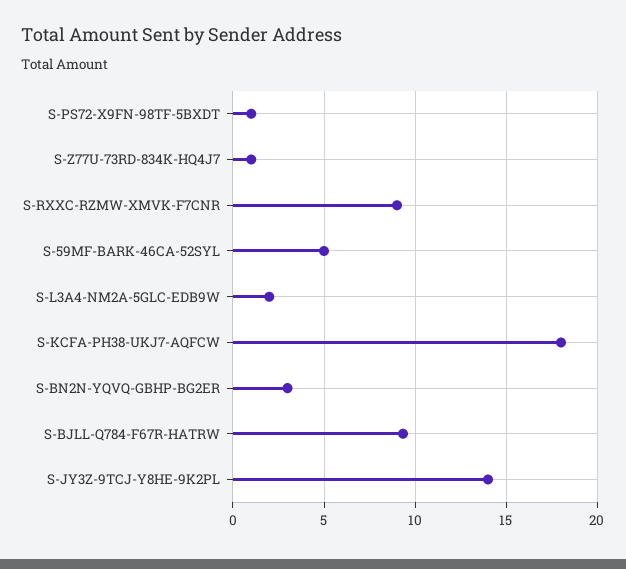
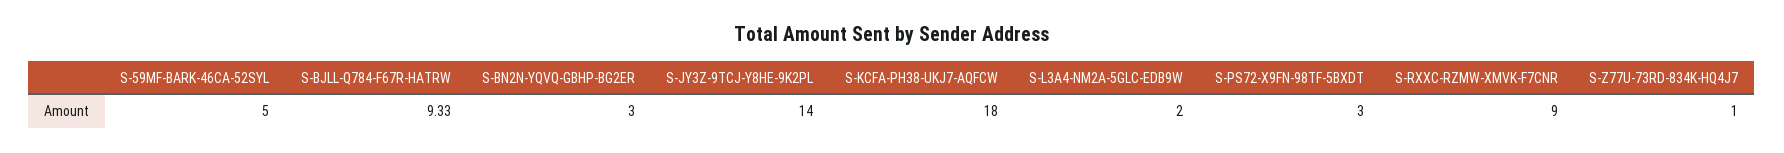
  {
-   "S-PS72-X9FN-98TF-5BXDT": 1,
+   "S-PS72-X9FN-98TF-5BXDT": 3,
    "S-Z77U-73RD-834K-HQ4J7": 1,
    "S-RXXC-RZMW-XMVK-F7CNR": 9,
    "S-59MF-BARK-46CA-52SYL": 5,
    "S-L3A4-NM2A-5GLC-EDB9W": 2,
    "S-KCFA-PH38-UKJ7-AQFCW": 18,
    "S-BN2N-YQVQ-GBHP-BG2ER": 3,
    "S-BJLL-Q784-F67R-HATRW": 9.33,
    "S-JY3Z-9TCJ-Y8HE-9K2PL": 14
  }

